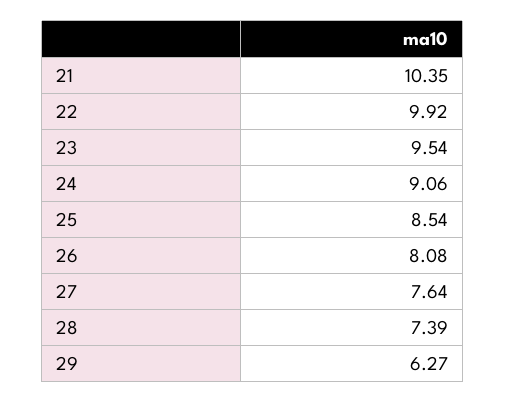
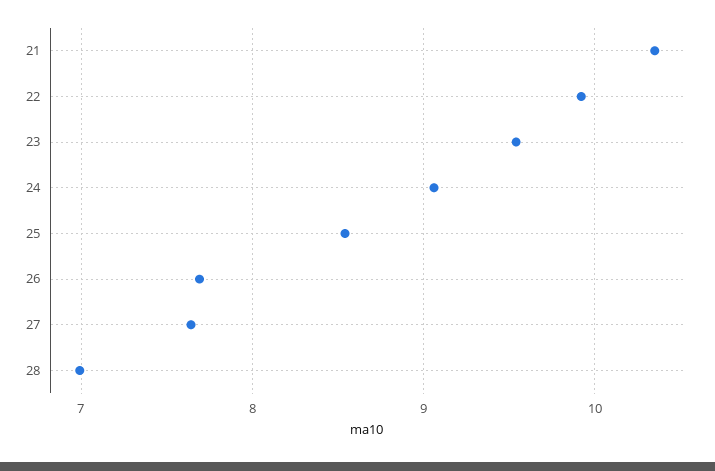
  {
    "21": 10.35,
    "22": 9.92,
    "23": 9.54,
    "24": 9.06,
    "25": 8.54,
-   "26": 8.08,
+   "26": 7.7,
    "27": 7.64,
-   "28": 7.39,
+   "28": 7
-   "29": 6.27
  }

